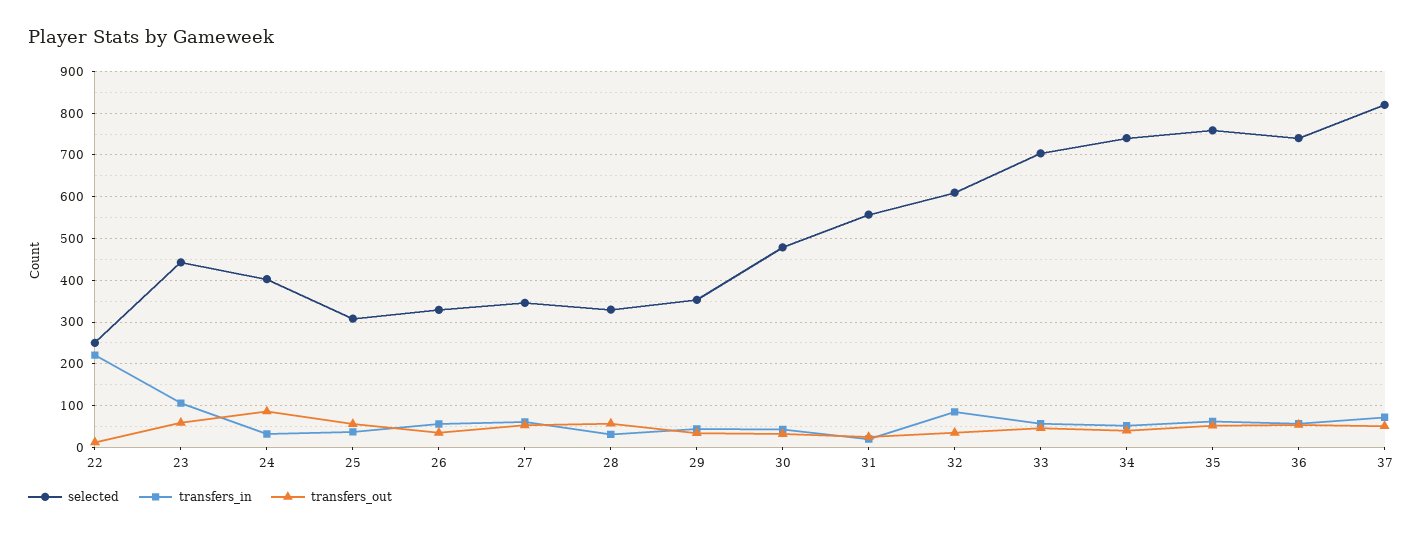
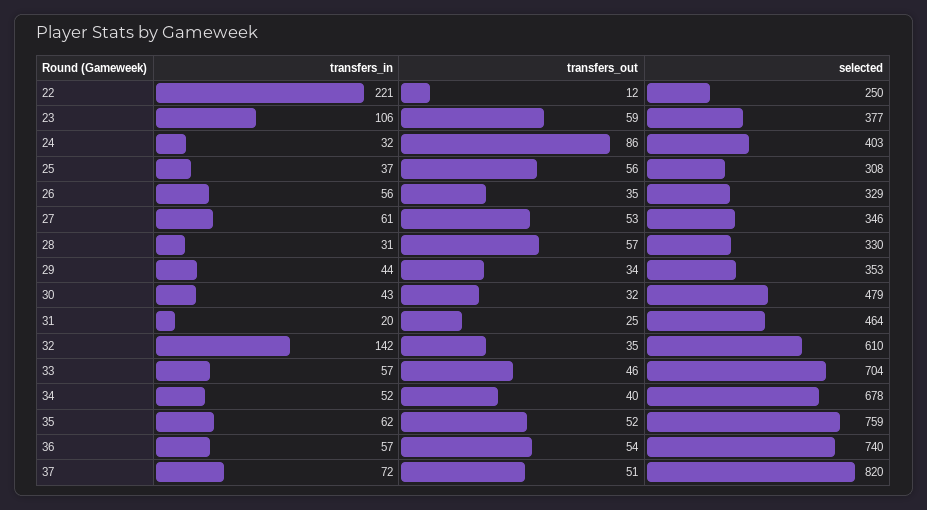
  {
    "selected": {
      "22": 250,
-     "23": 440,
+     "23": 377,
      "24": 403,
      "25": 308,
      "26": 329,
      "27": 346,
      "28": 330,
      "29": 353,
      "30": 479,
-     "31": 560,
+     "31": 464,
      "32": 610,
      "33": 704,
-     "34": 740,
+     "34": 678,
      "35": 759,
      "36": 740,
      "37": 820
    },
    "transfers_in": {
      "22": 221,
      "23": 106,
      "24": 32,
      "25": 37,
      "26": 56,
      "27": 61,
      "28": 31,
      "29": 44,
      "30": 43,
      "31": 20,
-     "32": 80,
+     "32": 142,
      "33": 57,
      "34": 52,
      "35": 62,
      "36": 57,
      "37": 72
    },
    "transfers_out": {
      "22": 12,
      "23": 59,
      "24": 86,
      "25": 56,
      "26": 35,
      "27": 53,
      "28": 57,
      "29": 34,
      "30": 32,
      "31": 25,
      "32": 35,
      "33": 46,
      "34": 40,
      "35": 52,
      "36": 54,
      "37": 51
    }
  }

